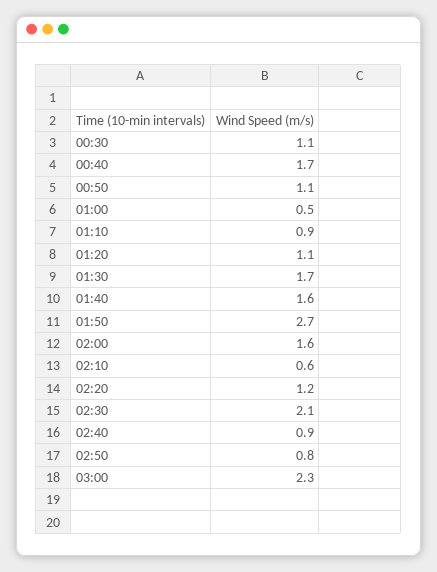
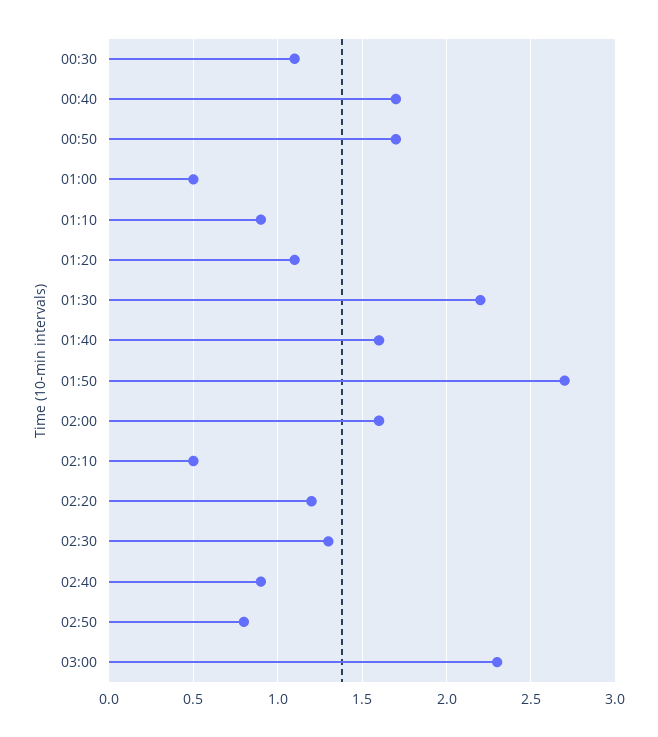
  {
    "00:30": 1.1,
    "00:40": 1.7,
-   "00:50": 1.1,
+   "00:50": 1.7,
    "01:00": 0.5,
    "01:10": 0.9,
    "01:20": 1.1,
-   "01:30": 1.7,
+   "01:30": 2.2,
    "01:40": 1.6,
    "01:50": 2.7,
    "02:00": 1.6,
-   "02:10": 0.6,
+   "02:10": 0.5,
    "02:20": 1.2,
-   "02:30": 2.1,
+   "02:30": 1.3,
    "02:40": 0.9,
    "02:50": 0.8,
    "03:00": 2.3
  }

